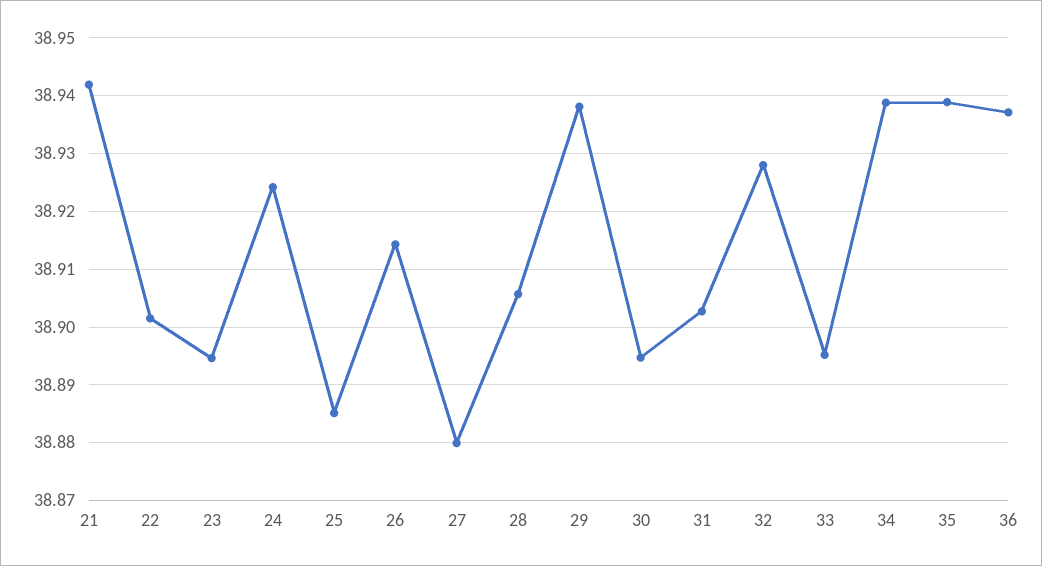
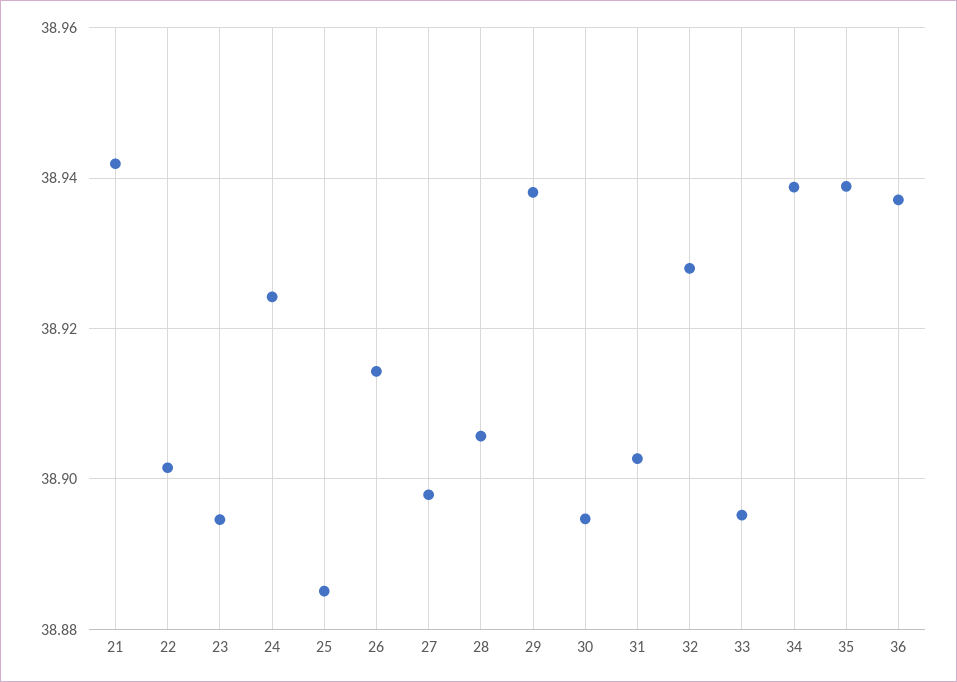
  {
    "21": 38.942,
    "22": 38.902,
    "23": 38.894,
    "24": 38.924,
    "25": 38.886,
    "26": 38.914,
-   "27": 38.88,
+   "27": 38.898,
    "28": 38.906,
    "29": 38.938,
    "30": 38.894,
    "31": 38.902,
    "32": 38.928,
    "33": 38.896,
    "34": 38.938,
    "35": 38.938,
    "36": 38.938
  }

